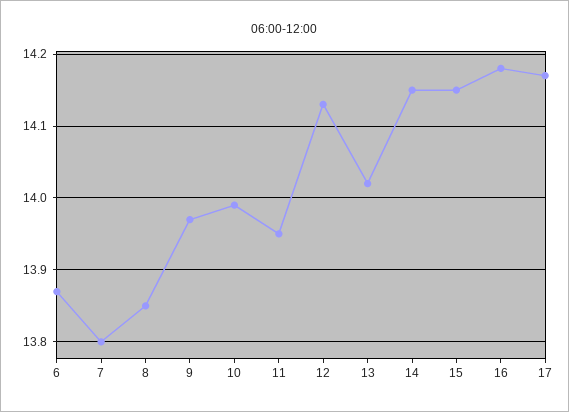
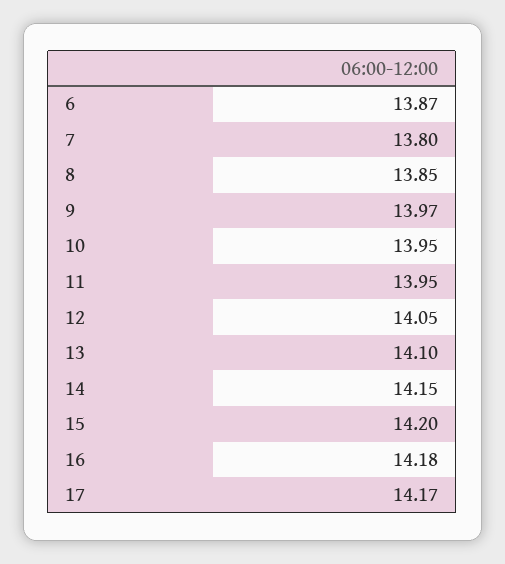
  {
    "6": 13.87,
    "7": 13.8,
    "8": 13.85,
    "9": 13.97,
-   "10": 13.99,
+   "10": 13.95,
    "11": 13.95,
-   "12": 14.13,
+   "12": 14.05,
-   "13": 14.02,
+   "13": 14.1,
    "14": 14.15,
-   "15": 14.15,
+   "15": 14.2,
    "16": 14.18,
    "17": 14.17
  }

